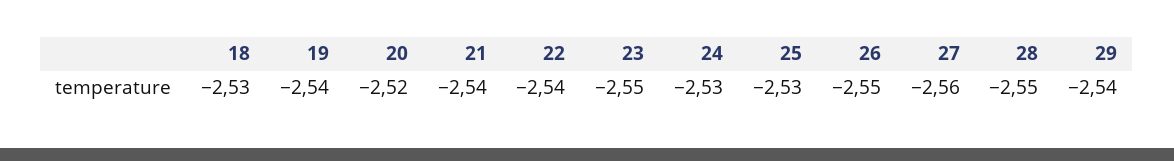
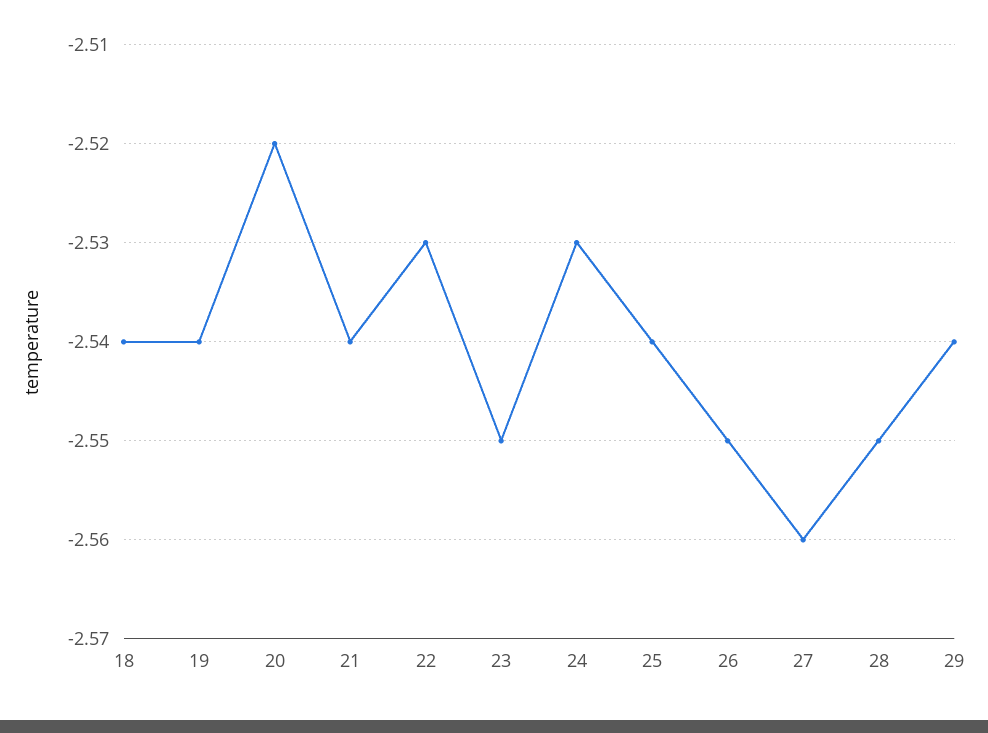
  {
-   "18": -2.53,
+   "18": -2.54,
    "19": -2.54,
    "20": -2.52,
    "21": -2.54,
-   "22": -2.54,
+   "22": -2.53,
    "23": -2.55,
    "24": -2.53,
-   "25": -2.53,
+   "25": -2.54,
    "26": -2.55,
    "27": -2.56,
    "28": -2.55,
    "29": -2.54
  }

